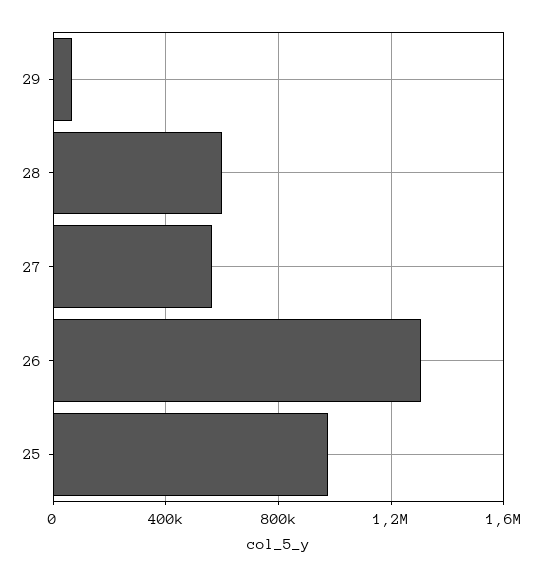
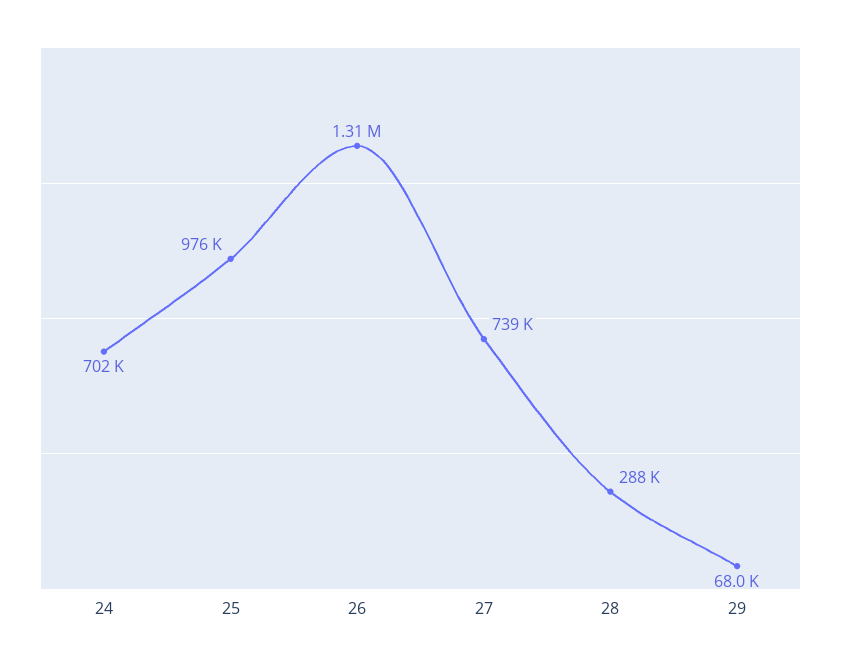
  {
    "29": 68000,
-   "28": 600000,
+   "28": 288000,
-   "27": 550000,
+   "27": 739000,
    "26": 1310000,
-   "25": 976000
+   "25": 976000,
+   "24": 702000
  }

